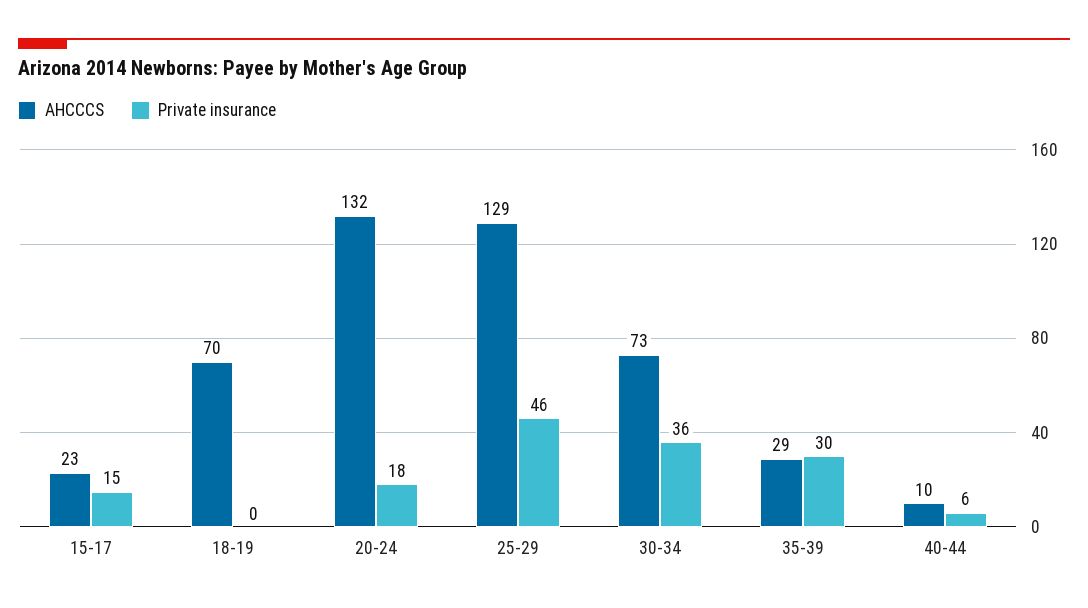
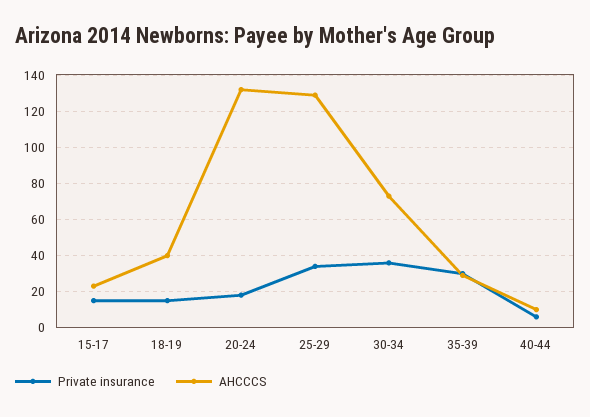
  {
    "AHCCCS": {
      "15-17": 23,
-     "18-19": 70,
+     "18-19": 40,
      "20-24": 132,
      "25-29": 129,
      "30-34": 73,
      "35-39": 29,
      "40-44": 10
    },
    "Private insurance": {
      "15-17": 15,
-     "18-19": 0,
+     "18-19": 15,
      "20-24": 18,
-     "25-29": 46,
+     "25-29": 35,
      "30-34": 36,
      "35-39": 30,
      "40-44": 6
    }
  }

